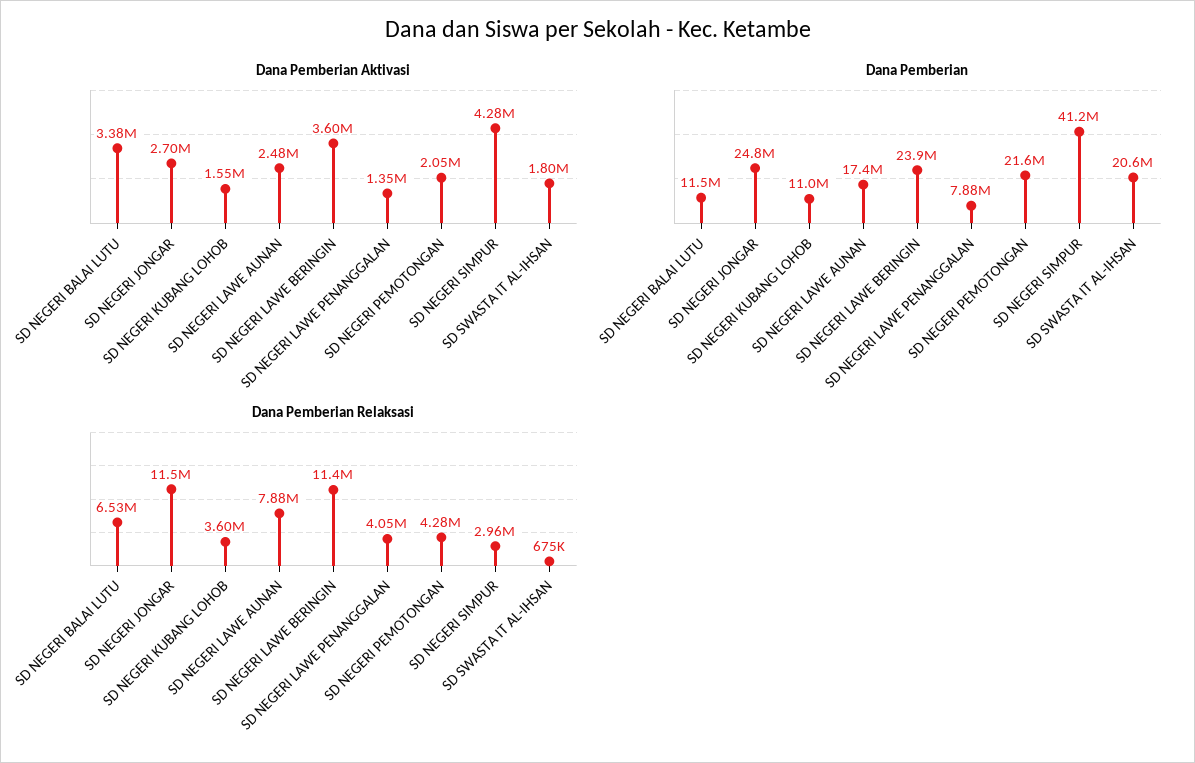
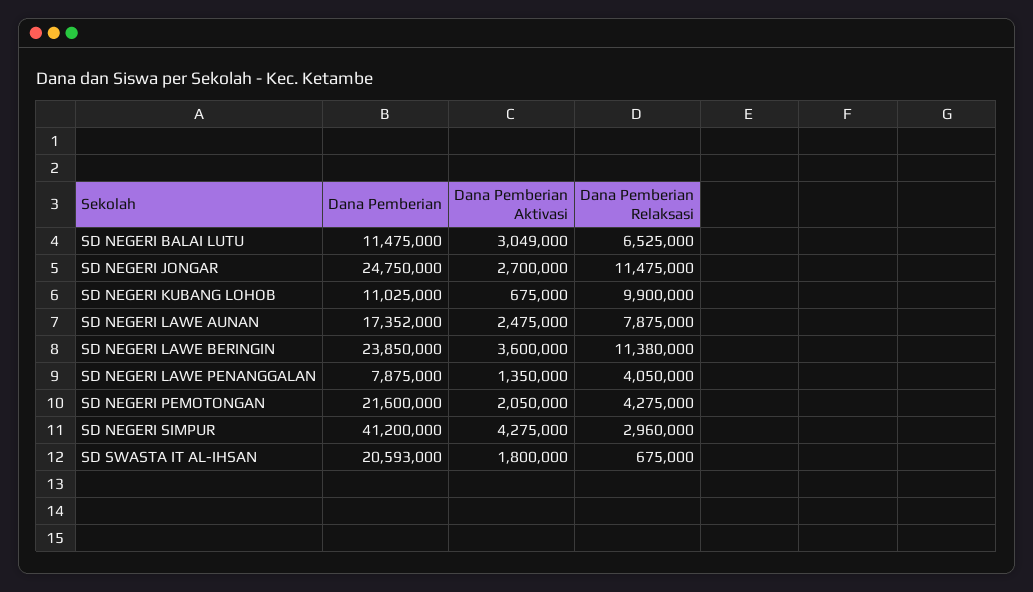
  {
    "Dana Pemberian Aktivasi": {
-     "SD NEGERI BALAI LUTU": 3380000,
+     "SD NEGERI BALAI LUTU": 3049000,
      "SD NEGERI JONGAR": 2700000,
-     "SD NEGERI KUBANG LOHOB": 1550000,
+     "SD NEGERI KUBANG LOHOB": 675000,
      "SD NEGERI LAWE AUNAN": 2475000,
      "SD NEGERI LAWE BERINGIN": 3600000,
      "SD NEGERI LAWE PENANGGALAN": 1350000,
      "SD NEGERI PEMOTONGAN": 2050000,
      "SD NEGERI SIMPUR": 4275000,
      "SD SWASTA IT AL-IHSAN": 1800000
    },
    "Dana Pemberian": {
      "SD NEGERI BALAI LUTU": 11475000,
      "SD NEGERI JONGAR": 24750000,
      "SD NEGERI KUBANG LOHOB": 11025000,
      "SD NEGERI LAWE AUNAN": 17352000,
      "SD NEGERI LAWE BERINGIN": 23850000,
      "SD NEGERI LAWE PENANGGALAN": 7875000,
      "SD NEGERI PEMOTONGAN": 21600000,
      "SD NEGERI SIMPUR": 41200000,
      "SD SWASTA IT AL-IHSAN": 20593000
    },
    "Dana Pemberian Relaksasi": {
      "SD NEGERI BALAI LUTU": 6525000,
      "SD NEGERI JONGAR": 11475000,
-     "SD NEGERI KUBANG LOHOB": 3600000,
+     "SD NEGERI KUBANG LOHOB": 9900000,
      "SD NEGERI LAWE AUNAN": 7875000,
      "SD NEGERI LAWE BERINGIN": 11380000,
      "SD NEGERI LAWE PENANGGALAN": 4050000,
      "SD NEGERI PEMOTONGAN": 4275000,
      "SD NEGERI SIMPUR": 2960000,
      "SD SWASTA IT AL-IHSAN": 675000
    }
  }

